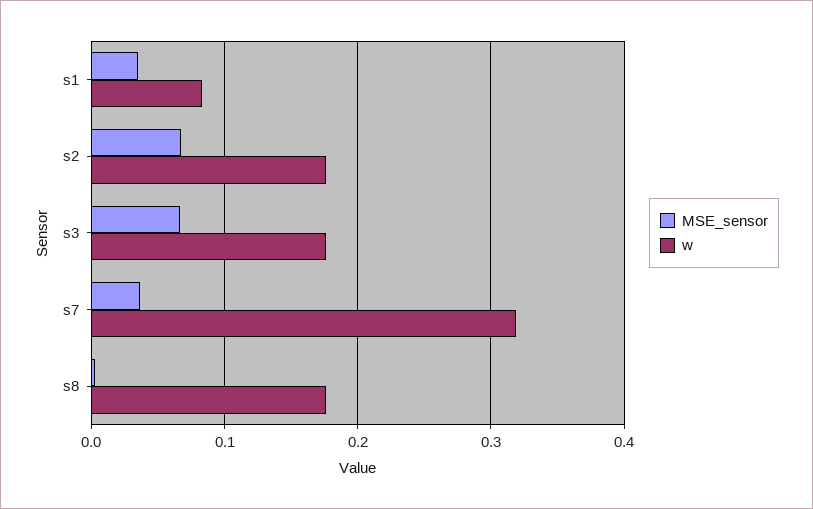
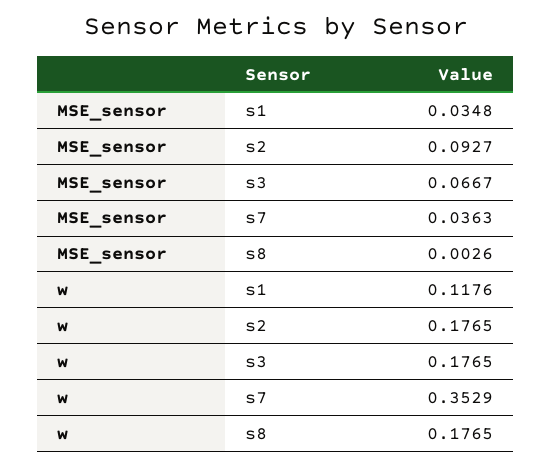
  {
    "MSE_sensor": {
      "s1": 0.0348,
-     "s2": 0.07,
+     "s2": 0.0927,
      "s3": 0.0667,
      "s7": 0.0363,
      "s8": 0.0026
    },
    "w": {
-     "s1": 0.08,
+     "s1": 0.1176,
      "s2": 0.1765,
      "s3": 0.1765,
-     "s7": 0.32,
+     "s7": 0.3529,
      "s8": 0.1765
    }
  }

